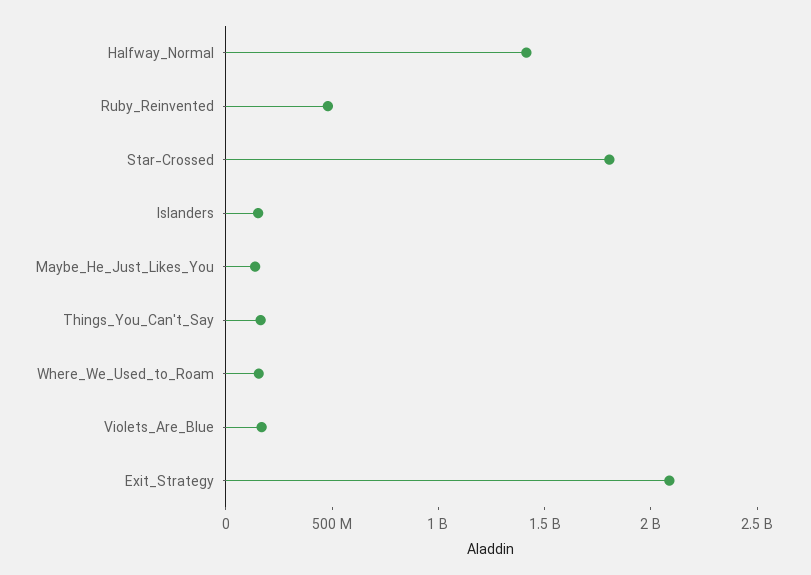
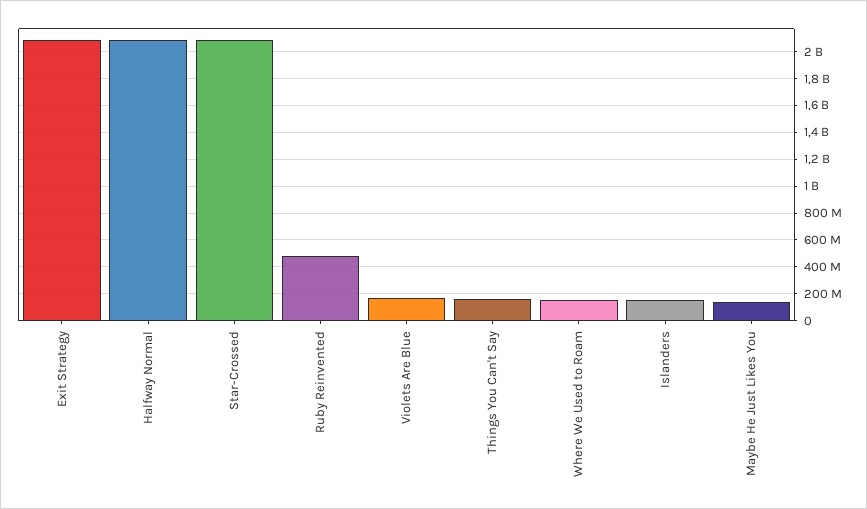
  {
-   "Halfway_Normal": 1400000000,
+   "Halfway_Normal": 2100000000,
    "Ruby_Reinvented": 500000000,
-   "Star-Crossed": 1800000000,
+   "Star-Crossed": 2100000000,
    "Islanders": 150000000,
    "Maybe_He_Just_Likes_You": 150000000,
    "Things_You_Can't_Say": 150000000,
    "Where_We_Used_to_Roam": 150000000,
    "Violets_Are_Blue": 150000000,
    "Exit_Strategy": 2100000000
  }

